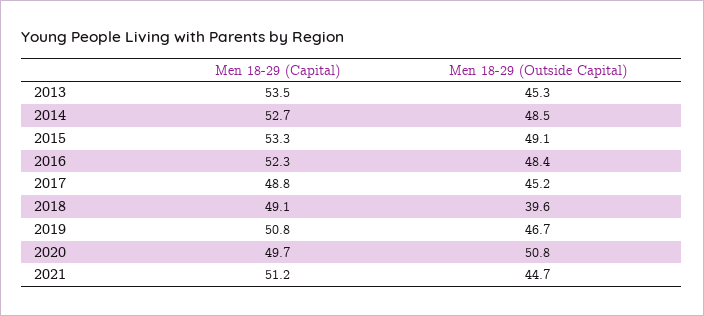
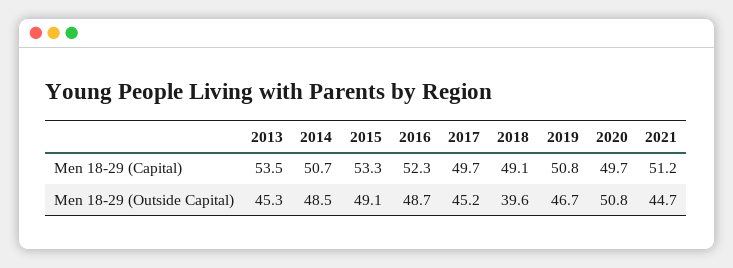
  {
    "Men 18-29 (Capital)": {
      "2013": 53.5,
-     "2014": 52.7,
+     "2014": 50.7,
      "2015": 53.3,
      "2016": 52.3,
-     "2017": 48.8,
+     "2017": 49.7,
      "2018": 49.1,
      "2019": 50.8,
      "2020": 49.7,
      "2021": 51.2
    },
    "Men 18-29 (Outside Capital)": {
      "2013": 45.3,
      "2014": 48.5,
      "2015": 49.1,
-     "2016": 48.4,
+     "2016": 48.7,
      "2017": 45.2,
      "2018": 39.6,
      "2019": 46.7,
      "2020": 50.8,
      "2021": 44.7
    }
  }

